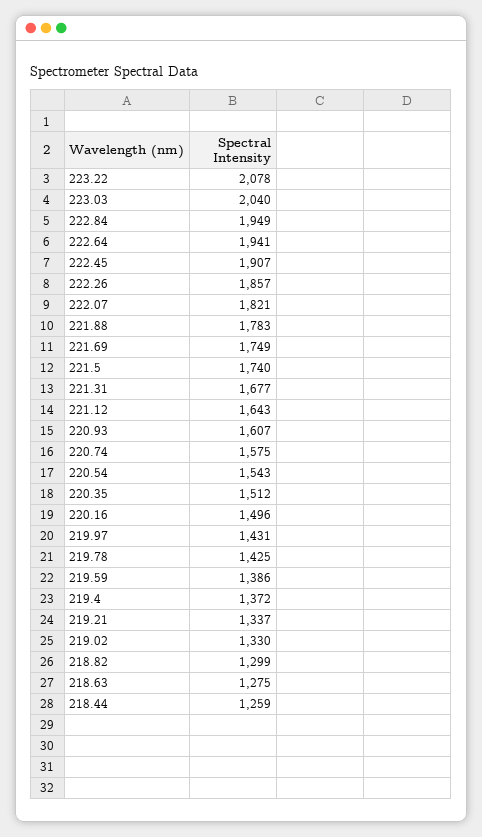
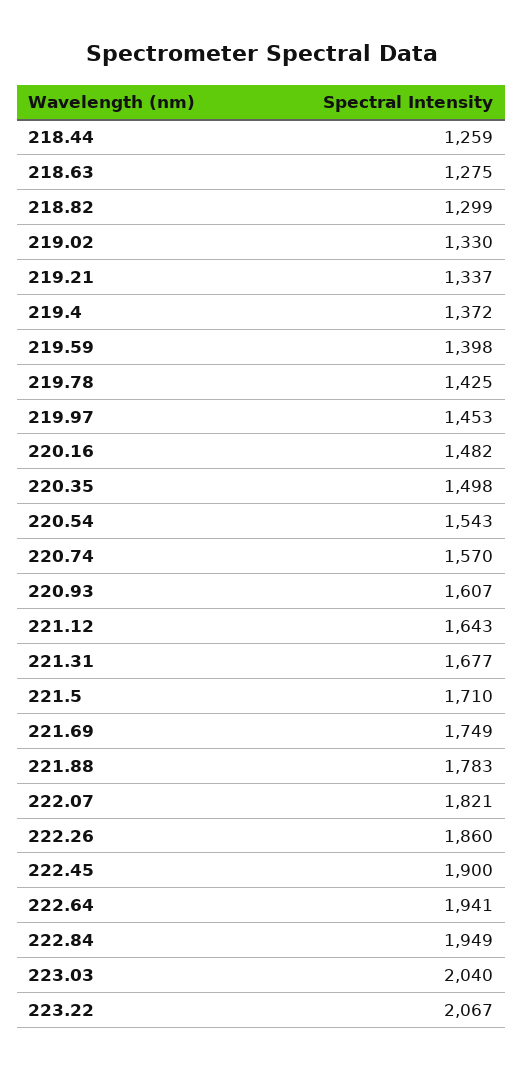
  {
-   "223.22": 2078,
+   "223.22": 2067,
    "223.03": 2040,
    "222.84": 1949,
    "222.64": 1941,
-   "222.45": 1907,
+   "222.45": 1900,
-   "222.26": 1857,
+   "222.26": 1860,
    "222.07": 1821,
    "221.88": 1783,
    "221.69": 1749,
-   "221.5": 1740,
+   "221.5": 1710,
    "221.31": 1677,
    "221.12": 1643,
    "220.93": 1607,
-   "220.74": 1575,
+   "220.74": 1570,
    "220.54": 1543,
-   "220.35": 1512,
+   "220.35": 1498,
-   "220.16": 1496,
+   "220.16": 1482,
-   "219.97": 1431,
+   "219.97": 1453,
    "219.78": 1425,
-   "219.59": 1386,
+   "219.59": 1398,
    "219.4": 1372,
    "219.21": 1337,
    "219.02": 1330,
    "218.82": 1299,
    "218.63": 1275,
    "218.44": 1259
  }

